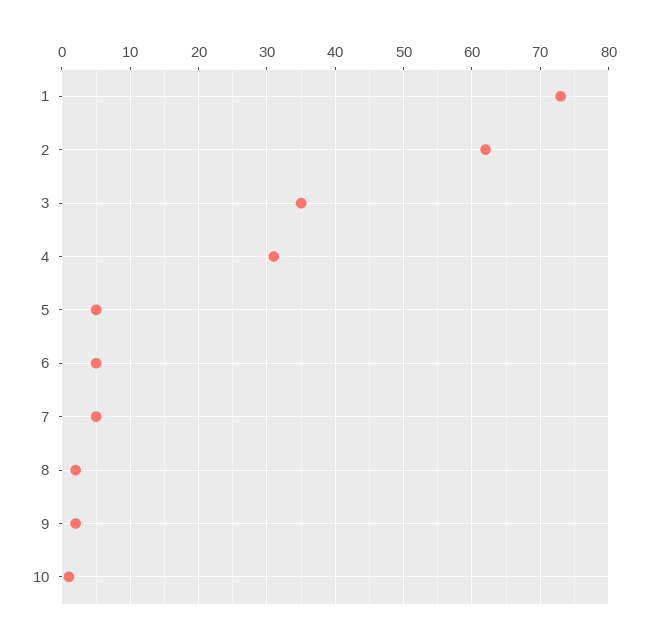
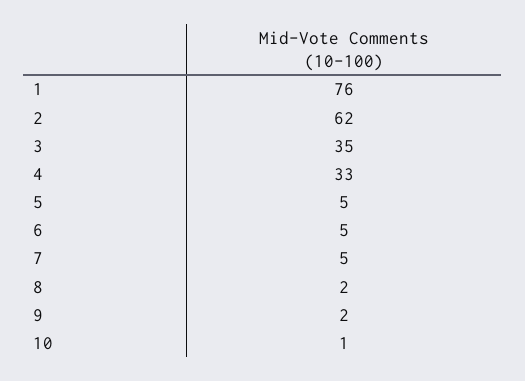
  {
-   "1": 73,
+   "1": 76,
    "2": 62,
    "3": 35,
-   "4": 31,
+   "4": 33,
    "5": 5,
    "6": 5,
    "7": 5,
    "8": 2,
    "9": 2,
    "10": 1
  }

